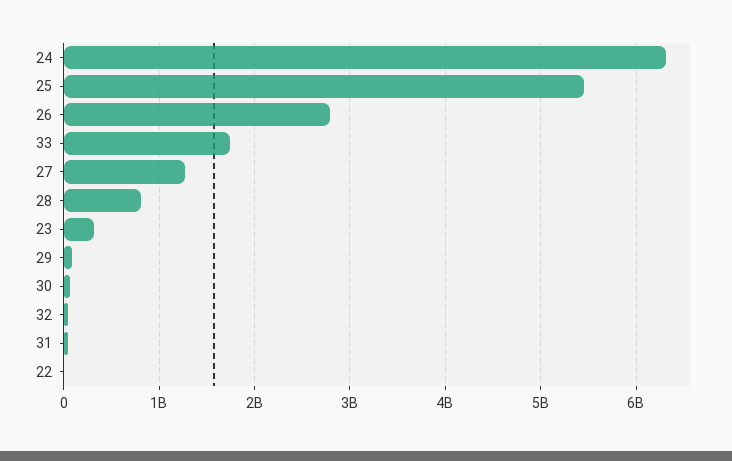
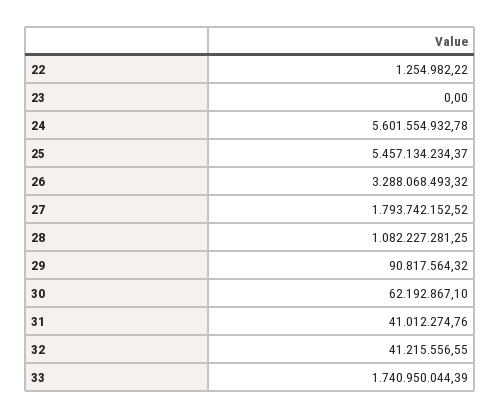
  {
-   "24": 6300000000,
+   "24": 5601554932.78,
    "25": 5457134234.37,
-   "26": 2800000000,
+   "26": 3288068493.32,
    "33": 1740950044.39,
-   "27": 1300000000,
+   "27": 1793742152.52,
-   "28": 800000000,
+   "28": 1082227281.25,
-   "23": 300000000,
+   "23": 0,
    "29": 90817564.32,
    "30": 62192867.1,
    "32": 41215556.55,
    "31": 41012274.76,
    "22": 1254982.22
  }

